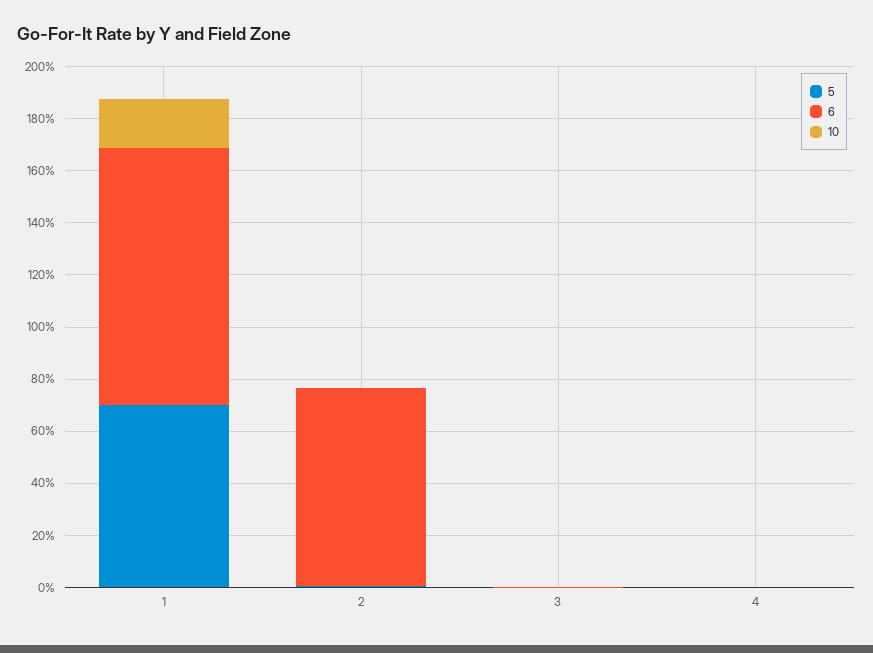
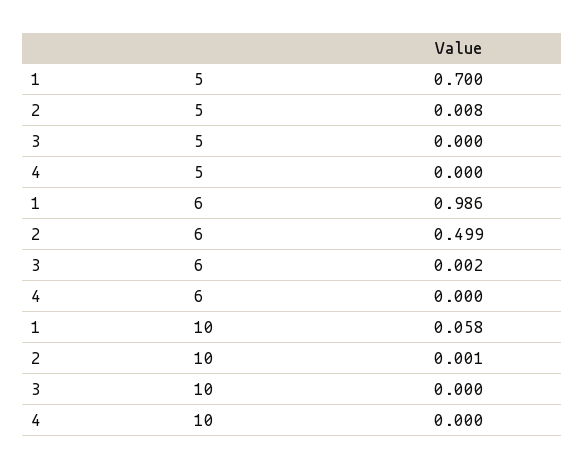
  {
    "5": {
      "1": 0.7,
      "2": 0.008,
      "3": 0,
      "4": 0
    },
    "6": {
      "1": 0.986,
-     "2": 0.75,
+     "2": 0.499,
      "3": 0.002,
      "4": 0
    },
    "10": {
-     "1": 0.2,
+     "1": 0.058,
      "2": 0.001,
      "3": 0,
      "4": 0
    }
  }

